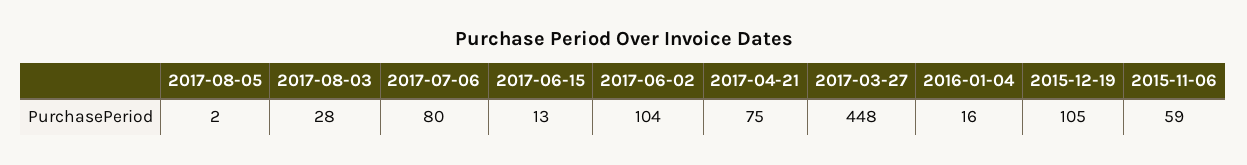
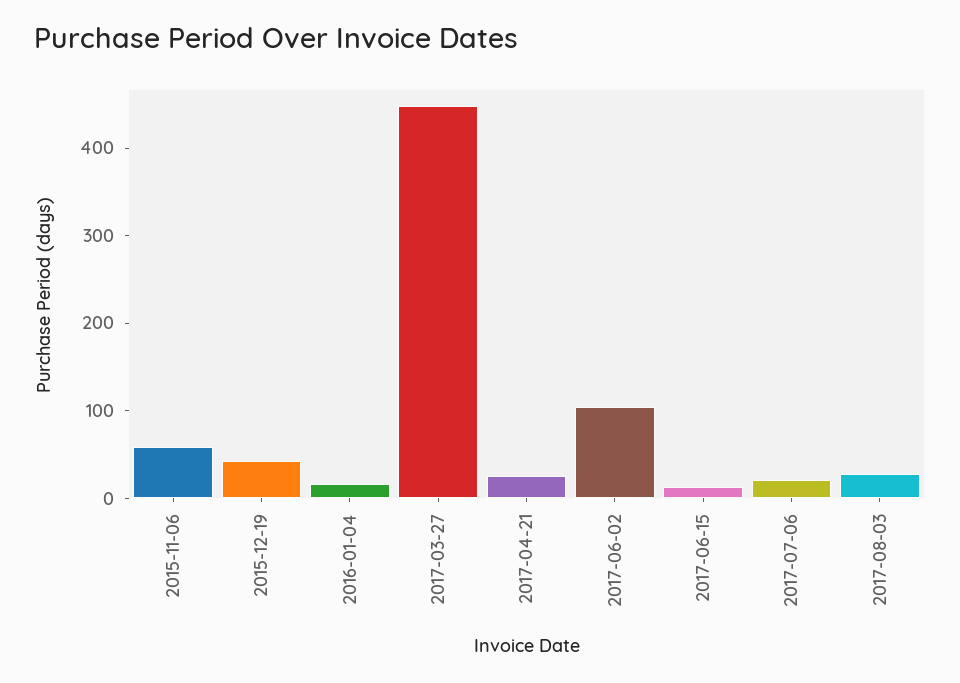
  {
-   "2017-08-05": 2,
    "2017-08-03": 28,
-   "2017-07-06": 80,
+   "2017-07-06": 20,
    "2017-06-15": 13,
    "2017-06-02": 104,
-   "2017-04-21": 75,
+   "2017-04-21": 20,
    "2017-03-27": 448,
    "2016-01-04": 16,
-   "2015-12-19": 105,
+   "2015-12-19": 40,
    "2015-11-06": 59
  }

